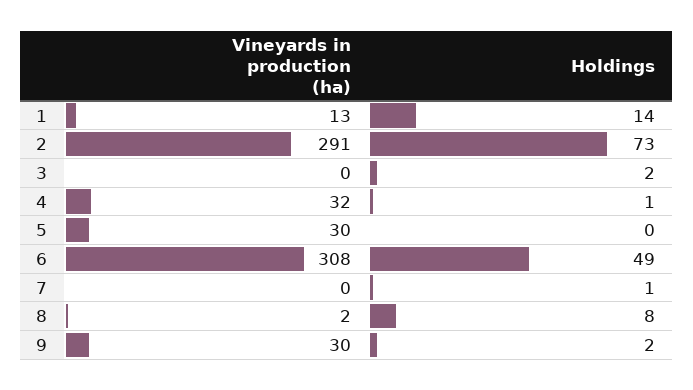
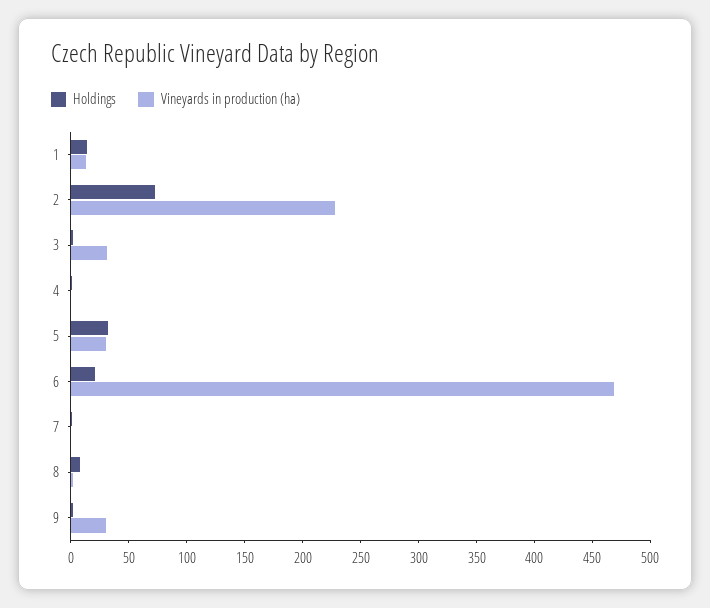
  {
    "Vineyards in production (ha)": {
      "1": 13,
-     "2": 291,
+     "2": 230,
-     "3": 0,
+     "3": 30,
-     "4": 32,
+     "4": 0,
      "5": 30,
-     "6": 308,
+     "6": 470,
      "7": 0,
      "8": 2,
      "9": 30
    },
    "Holdings": {
      "1": 14,
      "2": 73,
      "3": 2,
      "4": 1,
-     "5": 0,
+     "5": 30,
-     "6": 49,
+     "6": 20,
      "7": 1,
      "8": 8,
      "9": 2
    }
  }

